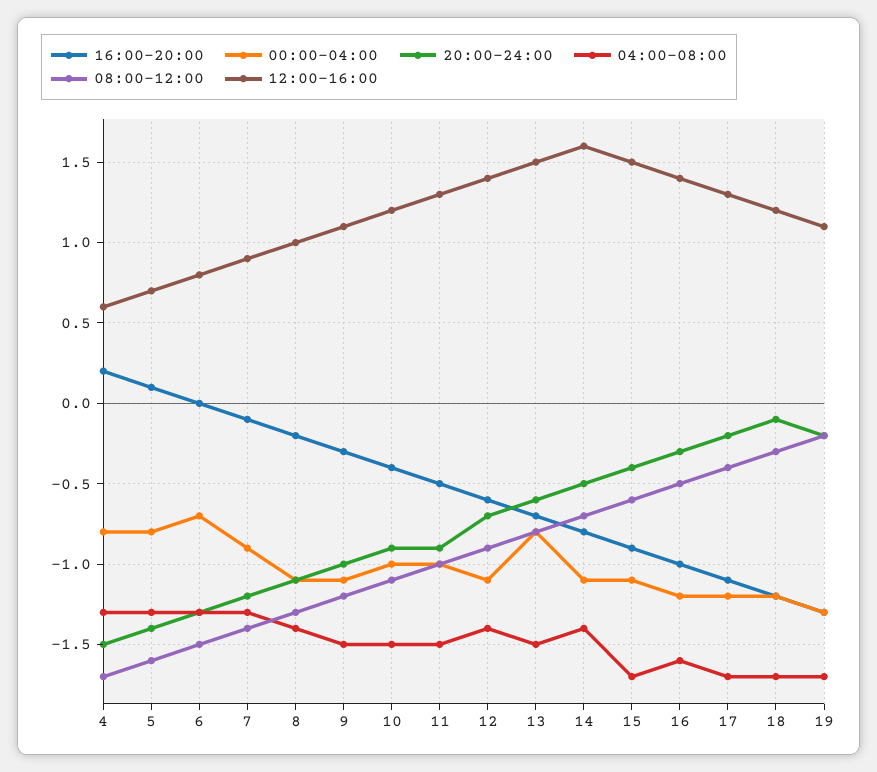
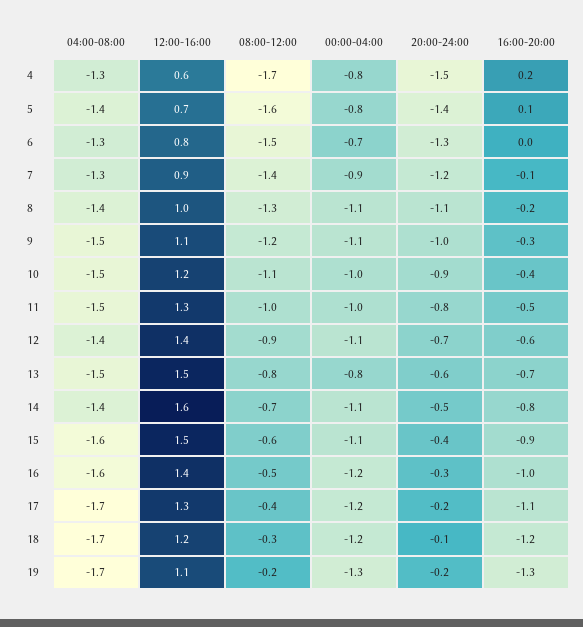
  {
    "16:00-20:00": {
      "4": 0.2,
      "5": 0.1,
      "6": 0,
      "7": -0.1,
      "8": -0.2,
      "9": -0.3,
      "10": -0.4,
      "11": -0.5,
      "12": -0.6,
      "13": -0.7,
      "14": -0.8,
      "15": -0.9,
      "16": -1,
      "17": -1.1,
      "18": -1.2,
      "19": -1.3
    },
    "00:00-04:00": {
      "4": -0.8,
      "5": -0.8,
      "6": -0.7,
      "7": -0.9,
      "8": -1.1,
      "9": -1.1,
      "10": -1,
      "11": -1,
      "12": -1.1,
      "13": -0.8,
      "14": -1.1,
      "15": -1.1,
      "16": -1.2,
      "17": -1.2,
      "18": -1.2,
      "19": -1.3
    },
    "20:00-24:00": {
      "4": -1.5,
      "5": -1.4,
      "6": -1.3,
      "7": -1.2,
      "8": -1.1,
      "9": -1,
      "10": -0.9,
-     "11": -0.9,
+     "11": -0.8,
      "12": -0.7,
      "13": -0.6,
      "14": -0.5,
      "15": -0.4,
      "16": -0.3,
      "17": -0.2,
      "18": -0.1,
      "19": -0.2
    },
    "04:00-08:00": {
      "4": -1.3,
-     "5": -1.3,
+     "5": -1.4,
      "6": -1.3,
      "7": -1.3,
      "8": -1.4,
      "9": -1.5,
      "10": -1.5,
      "11": -1.5,
      "12": -1.4,
      "13": -1.5,
      "14": -1.4,
-     "15": -1.7,
+     "15": -1.6,
      "16": -1.6,
      "17": -1.7,
      "18": -1.7,
      "19": -1.7
    },
    "08:00-12:00": {
      "4": -1.7,
      "5": -1.6,
      "6": -1.5,
      "7": -1.4,
      "8": -1.3,
      "9": -1.2,
      "10": -1.1,
      "11": -1,
      "12": -0.9,
      "13": -0.8,
      "14": -0.7,
      "15": -0.6,
      "16": -0.5,
      "17": -0.4,
      "18": -0.3,
      "19": -0.2
    },
    "12:00-16:00": {
      "4": 0.6,
      "5": 0.7,
      "6": 0.8,
      "7": 0.9,
      "8": 1,
      "9": 1.1,
      "10": 1.2,
      "11": 1.3,
      "12": 1.4,
      "13": 1.5,
      "14": 1.6,
      "15": 1.5,
      "16": 1.4,
      "17": 1.3,
      "18": 1.2,
      "19": 1.1
    }
  }

